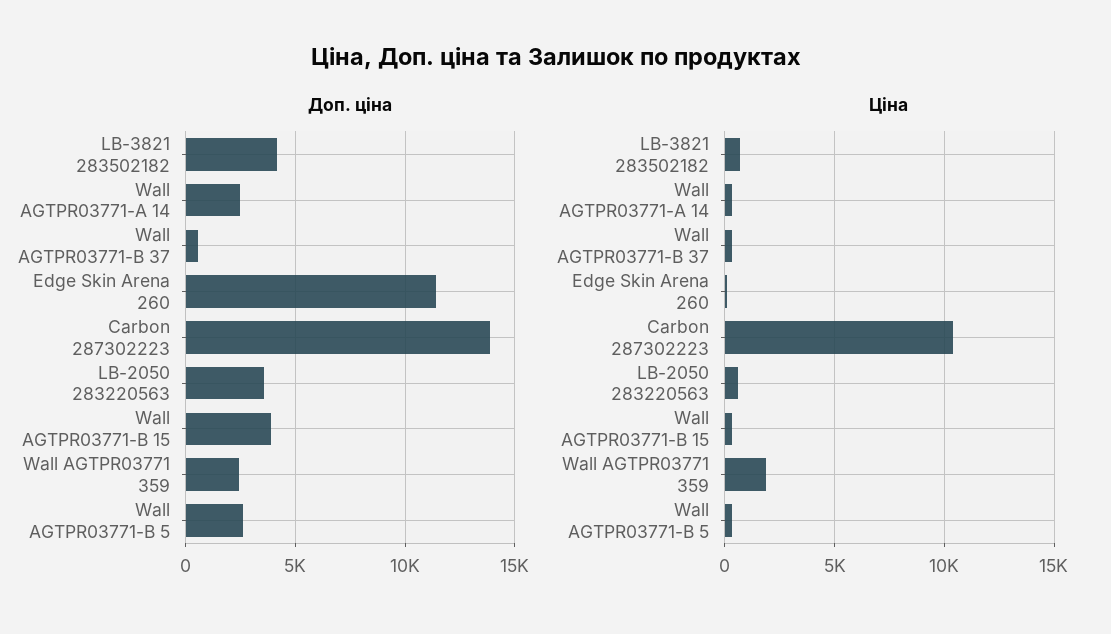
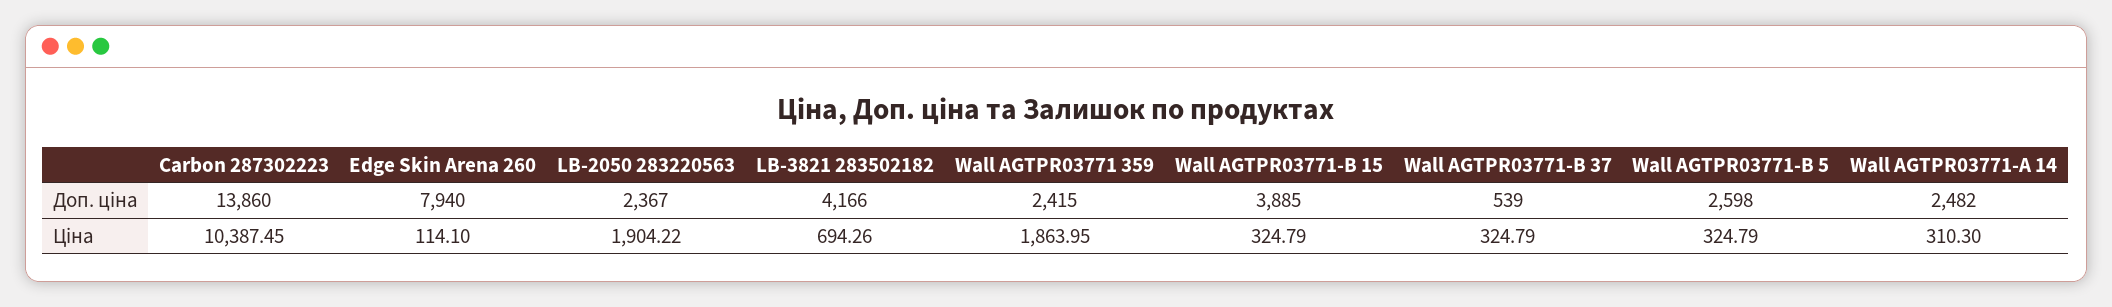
  {
    "Доп. ціна": {
      "LB-3821 283502182": 4166,
      "Wall AGTPR03771-А 14": 2482,
      "Wall AGTPR03771-B 37": 539,
-     "Edge Skin Arena 260": 11500,
+     "Edge Skin Arena 260": 7940,
      "Carbon 287302223": 13860,
-     "LB-2050 283220563": 3500,
+     "LB-2050 283220563": 2367,
      "Wall AGTPR03771-B 15": 3885,
      "Wall AGTPR03771 359": 2415,
      "Wall AGTPR03771-B 5": 2598
    },
    "Ціна": {
      "LB-3821 283502182": 694.26,
      "Wall AGTPR03771-А 14": 310.3,
      "Wall AGTPR03771-B 37": 324.79,
      "Edge Skin Arena 260": 114.1,
      "Carbon 287302223": 10387.45,
-     "LB-2050 283220563": 500,
+     "LB-2050 283220563": 1904.22,
      "Wall AGTPR03771-B 15": 324.79,
      "Wall AGTPR03771 359": 1863.95,
      "Wall AGTPR03771-B 5": 324.79
    }
  }

